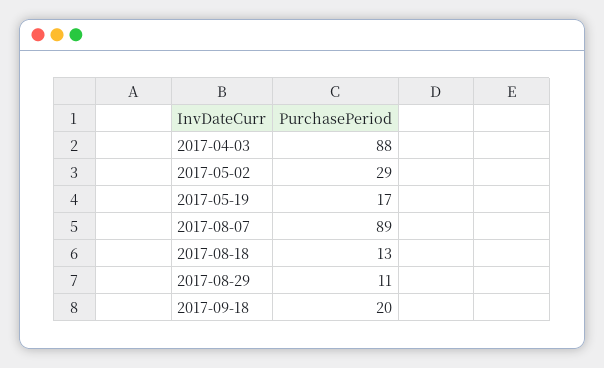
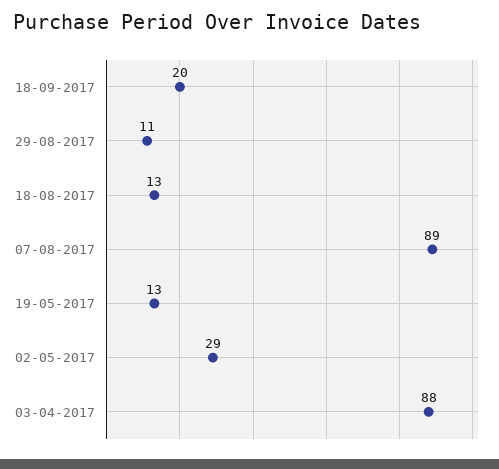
  {
    "2017-04-03": 88,
    "2017-05-02": 29,
-   "2017-05-19": 17,
+   "2017-05-19": 13,
    "2017-08-07": 89,
    "2017-08-18": 13,
    "2017-08-29": 11,
    "2017-09-18": 20
  }

